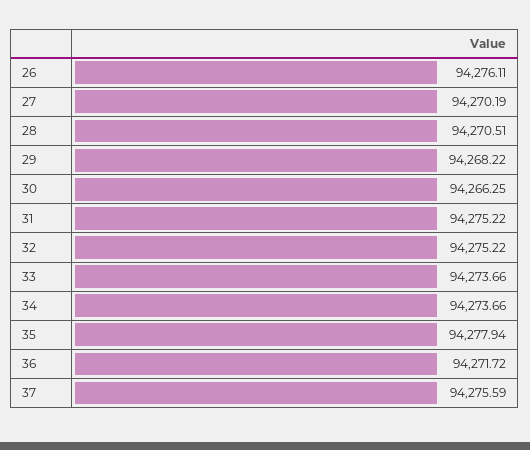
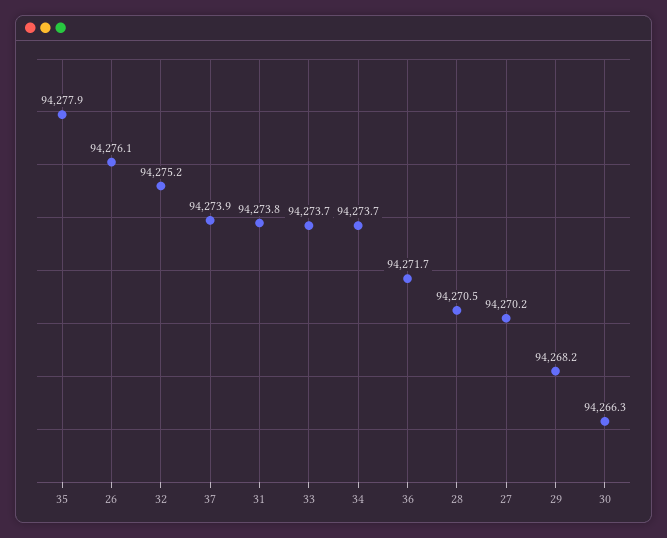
  {
    "26": 94276.11,
    "27": 94270.19,
    "28": 94270.51,
    "29": 94268.22,
    "30": 94266.25,
-   "31": 94275.22,
+   "31": 94273.8,
    "32": 94275.22,
    "33": 94273.66,
    "34": 94273.66,
    "35": 94277.94,
    "36": 94271.72,
-   "37": 94275.59
+   "37": 94273.9
  }

